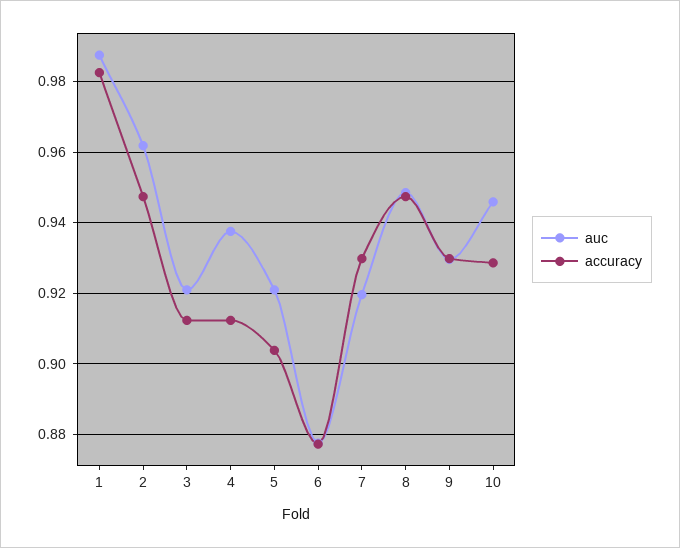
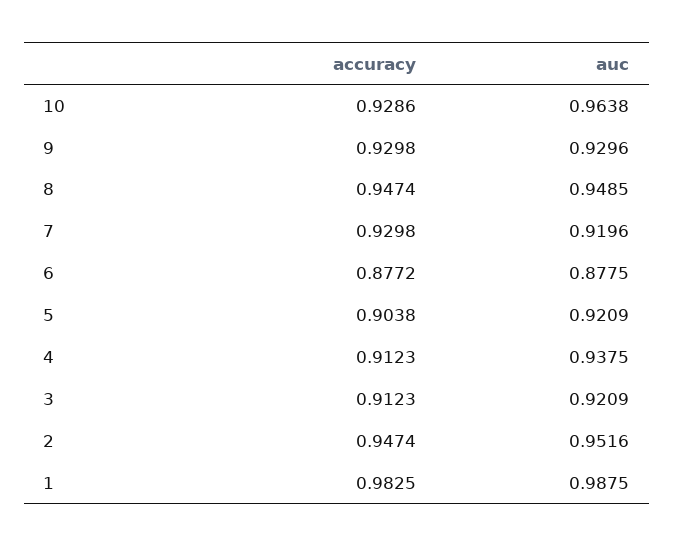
  {
    "auc": {
      "1": 0.9875,
-     "2": 0.962,
+     "2": 0.9516,
      "3": 0.9209,
      "4": 0.9375,
      "5": 0.9209,
      "6": 0.8775,
      "7": 0.9196,
      "8": 0.9485,
      "9": 0.9296,
-     "10": 0.946
+     "10": 0.9638
    },
    "accuracy": {
      "1": 0.9825,
      "2": 0.9474,
      "3": 0.9123,
      "4": 0.9123,
      "5": 0.9038,
      "6": 0.8772,
      "7": 0.9298,
      "8": 0.9474,
      "9": 0.9298,
      "10": 0.9286
    }
  }

